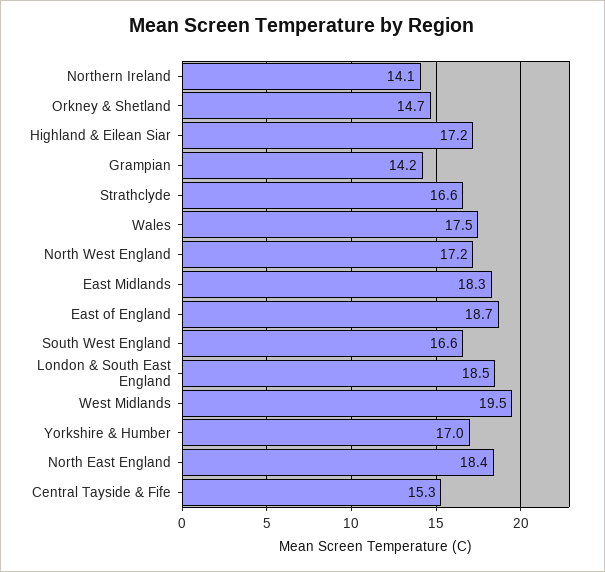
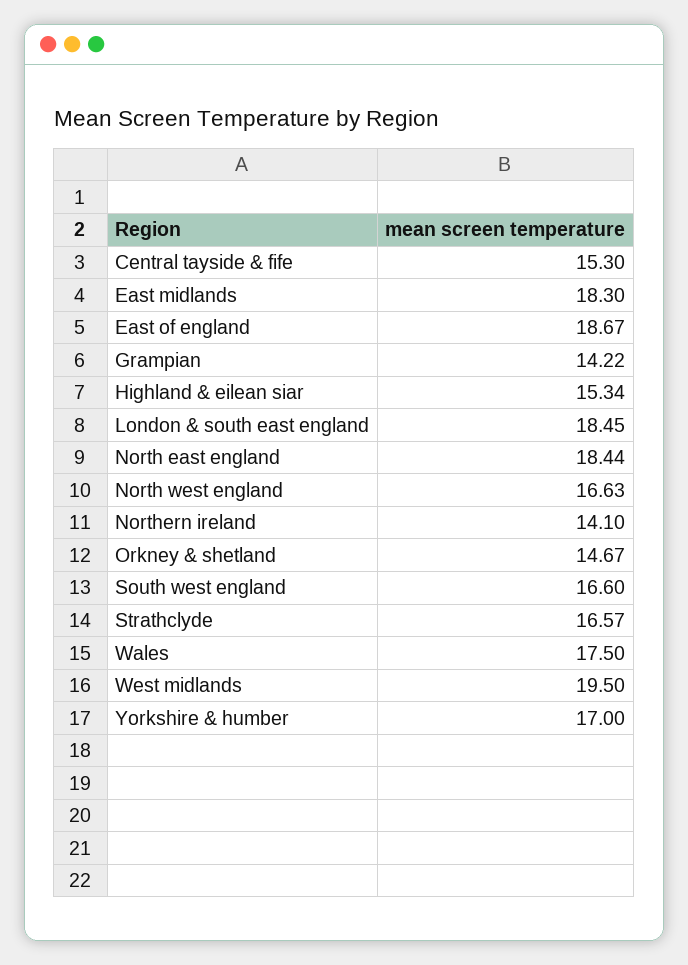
  {
    "Northern Ireland": 14.1,
    "Orkney & Shetland": 14.67,
-   "Highland & Eilean Siar": 17.2,
+   "Highland & Eilean Siar": 15.34,
    "Grampian": 14.22,
    "Strathclyde": 16.57,
    "Wales": 17.5,
-   "North West England": 17.2,
+   "North West England": 16.63,
    "East Midlands": 18.3,
    "East of England": 18.67,
    "South West England": 16.6,
    "London & South East England": 18.45,
    "West Midlands": 19.5,
    "Yorkshire & Humber": 17,
    "North East England": 18.44,
    "Central Tayside & Fife": 15.3
  }

